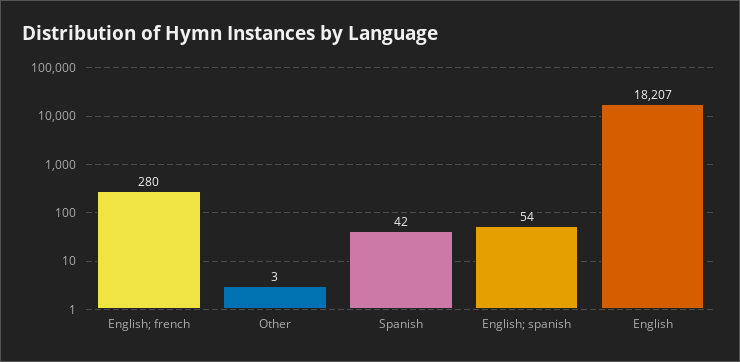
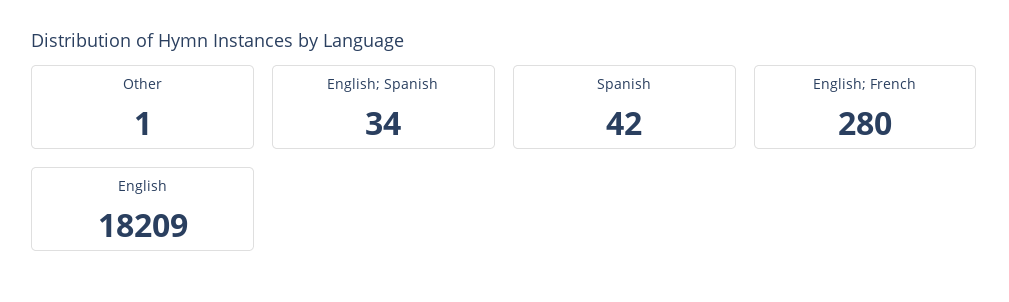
  {
    "English; french": 280,
-   "Other": 3,
+   "Other": 1,
    "Spanish": 42,
-   "English; spanish": 54,
+   "English; spanish": 34,
-   "English": 18207
+   "English": 18209
  }

